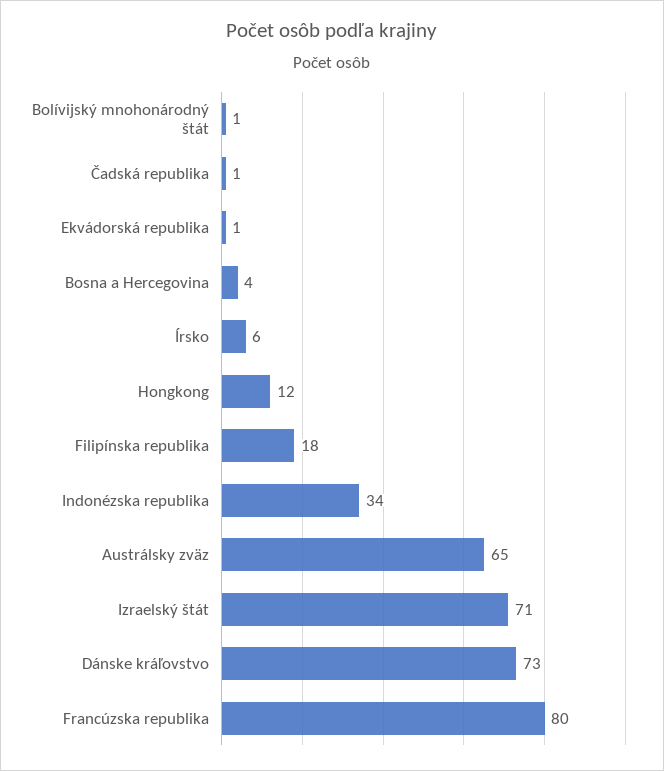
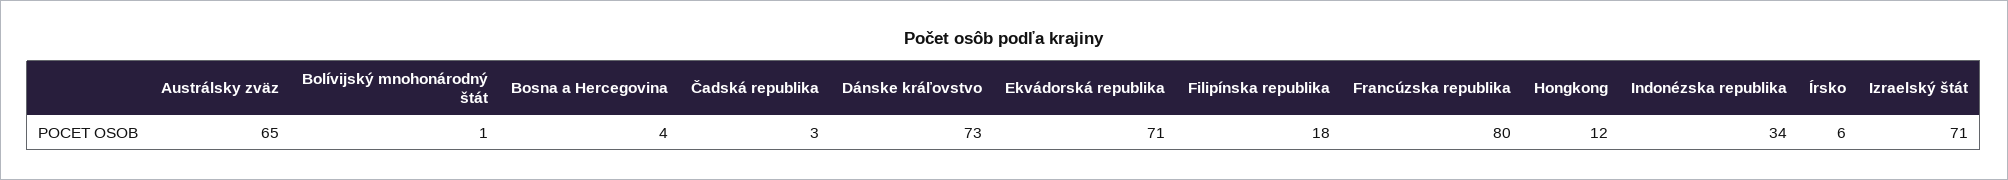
  {
    "Bolívijský mnohonárodný štát": 1,
-   "Čadská republika": 1,
+   "Čadská republika": 3,
-   "Ekvádorská republika": 1,
+   "Ekvádorská republika": 71,
    "Bosna a Hercegovina": 4,
    "Írsko": 6,
    "Hongkong": 12,
    "Filipínska republika": 18,
    "Indonézska republika": 34,
    "Austrálsky zväz": 65,
    "Izraelský štát": 71,
    "Dánske kráľovstvo": 73,
    "Francúzska republika": 80
  }

